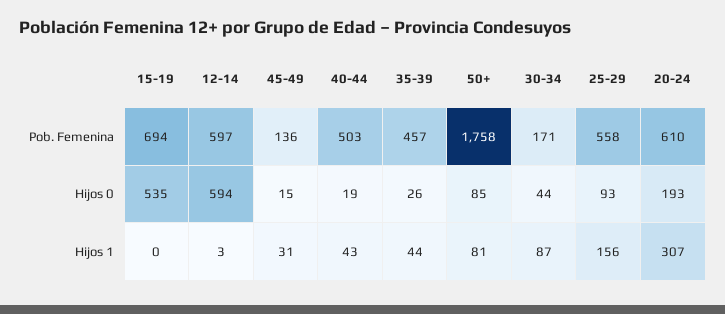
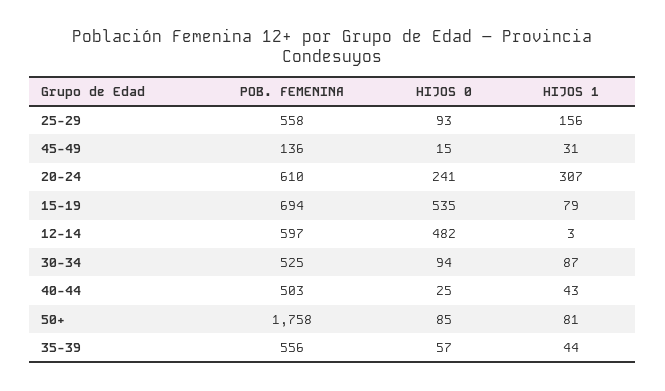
  {
    "15-19": {
      "Pob. Femenina": 694,
      "Hijos 0": 535,
-     "Hijos 1": 0
+     "Hijos 1": 79
    },
    "12-14": {
      "Pob. Femenina": 597,
-     "Hijos 0": 594,
+     "Hijos 0": 482,
      "Hijos 1": 3
    },
    "45-49": {
      "Pob. Femenina": 136,
      "Hijos 0": 15,
      "Hijos 1": 31
    },
    "40-44": {
      "Pob. Femenina": 503,
-     "Hijos 0": 19,
+     "Hijos 0": 25,
      "Hijos 1": 43
    },
    "35-39": {
-     "Pob. Femenina": 457,
+     "Pob. Femenina": 556,
-     "Hijos 0": 26,
+     "Hijos 0": 57,
      "Hijos 1": 44
    },
    "50+": {
      "Pob. Femenina": 1758,
      "Hijos 0": 85,
      "Hijos 1": 81
    },
    "30-34": {
-     "Pob. Femenina": 171,
+     "Pob. Femenina": 525,
-     "Hijos 0": 44,
+     "Hijos 0": 94,
      "Hijos 1": 87
    },
    "25-29": {
      "Pob. Femenina": 558,
      "Hijos 0": 93,
      "Hijos 1": 156
    },
    "20-24": {
      "Pob. Femenina": 610,
-     "Hijos 0": 193,
+     "Hijos 0": 241,
      "Hijos 1": 307
    }
  }

